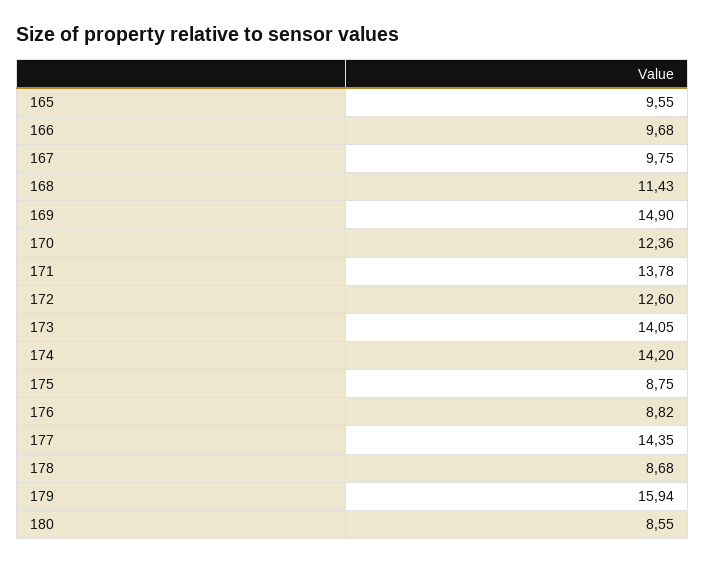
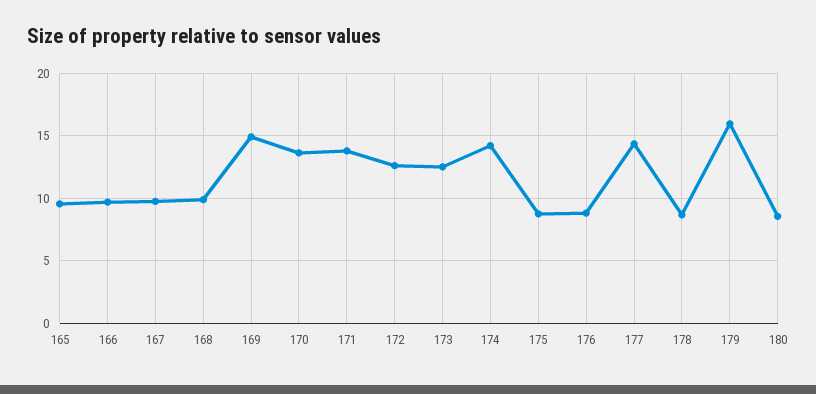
  {
    "165": 9.55,
    "166": 9.68,
    "167": 9.75,
-   "168": 11.43,
+   "168": 10,
    "169": 14.9,
-   "170": 12.36,
+   "170": 13.5,
    "171": 13.78,
    "172": 12.6,
-   "173": 14.05,
+   "173": 12.5,
    "174": 14.2,
    "175": 8.75,
    "176": 8.82,
    "177": 14.35,
    "178": 8.68,
    "179": 15.94,
    "180": 8.55
  }

